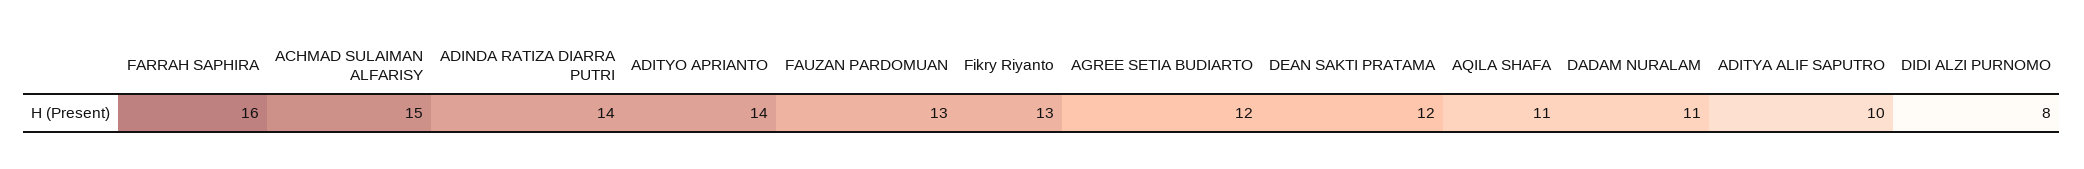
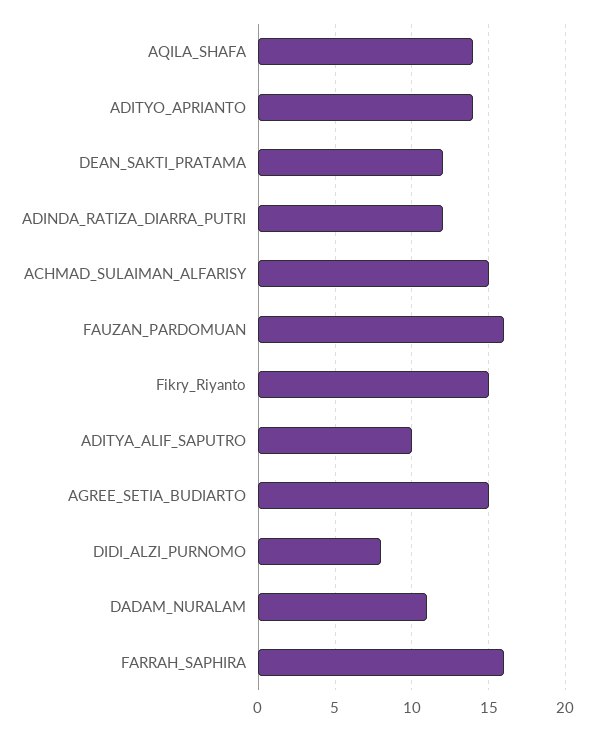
  {
    "FARRAH SAPHIRA": 16,
    "ACHMAD SULAIMAN ALFARISY": 15,
-   "ADINDA RATIZA DIARRA PUTRI": 14,
+   "ADINDA RATIZA DIARRA PUTRI": 12,
    "ADITYO APRIANTO": 14,
-   "FAUZAN PARDOMUAN": 13,
+   "FAUZAN PARDOMUAN": 16,
-   "Fikry Riyanto": 13,
+   "Fikry Riyanto": 15,
-   "AGREE SETIA BUDIARTO": 12,
+   "AGREE SETIA BUDIARTO": 15,
    "DEAN SAKTI PRATAMA": 12,
-   "AQILA SHAFA": 11,
+   "AQILA SHAFA": 14,
    "DADAM NURALAM": 11,
    "ADITYA ALIF SAPUTRO": 10,
    "DIDI ALZI PURNOMO": 8
  }

